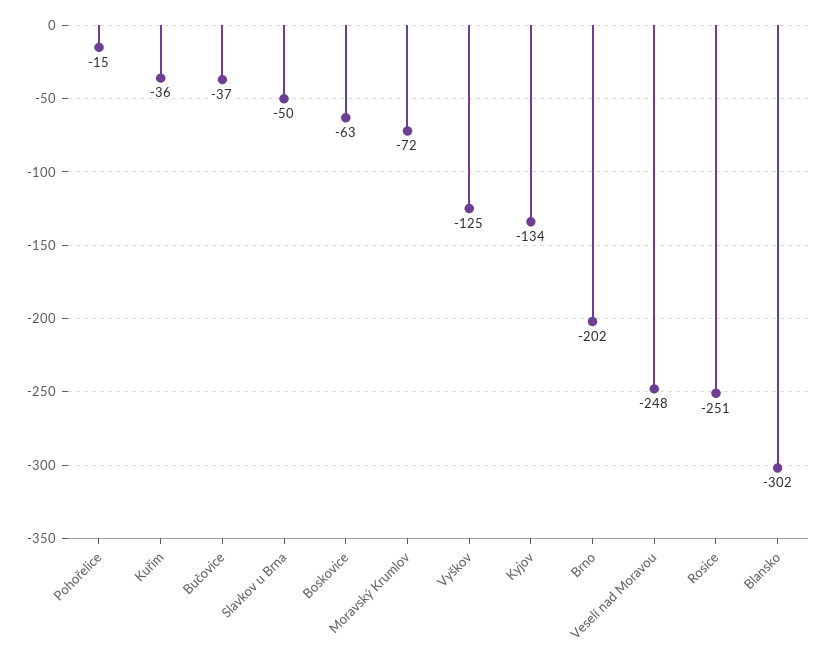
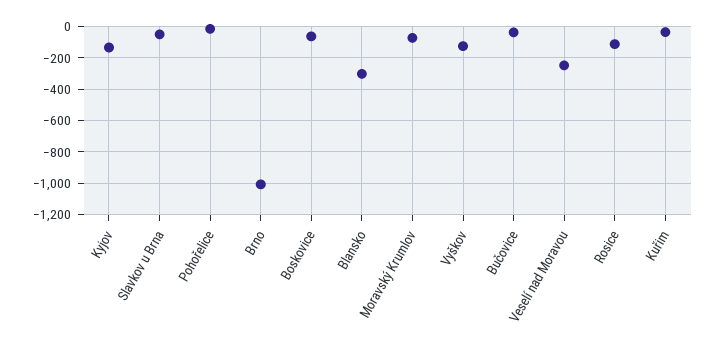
  {
    "Pohořelice": -15,
    "Kuřim": -36,
    "Bučovice": -37,
    "Slavkov u Brna": -50,
    "Boskovice": -63,
    "Moravský Krumlov": -72,
    "Vyškov": -125,
    "Kyjov": -134,
-   "Brno": -202,
+   "Brno": -1000,
    "Veselí nad Moravou": -248,
-   "Rosice": -251,
+   "Rosice": -100,
    "Blansko": -302
  }

